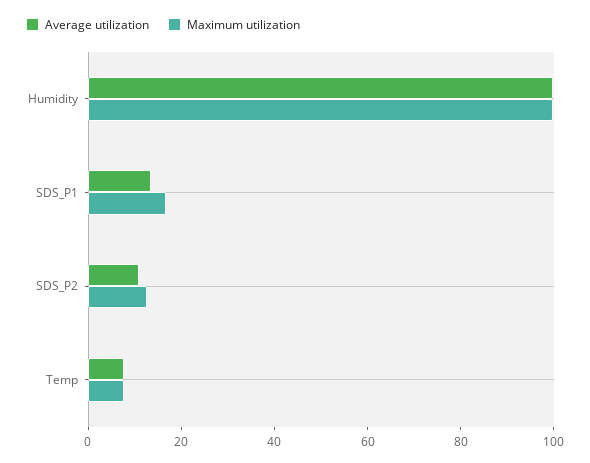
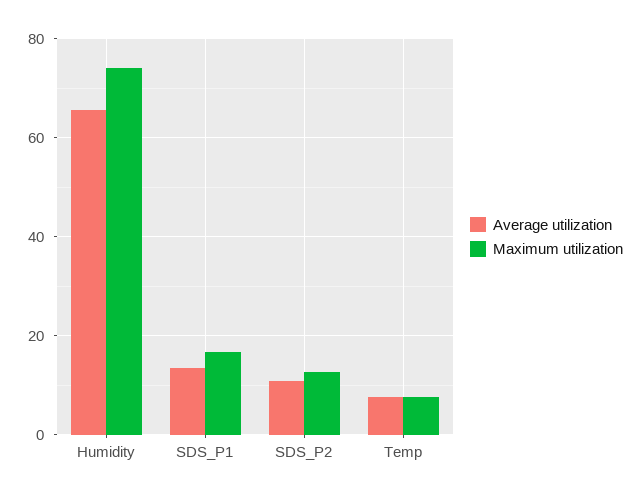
  {
    "Average utilization": {
-     "Humidity": 100,
+     "Humidity": 66,
      "SDS_P1": 14,
      "SDS_P2": 10,
      "Temp": 8
    },
    "Maximum utilization": {
-     "Humidity": 100,
+     "Humidity": 74,
      "SDS_P1": 16,
      "SDS_P2": 12,
      "Temp": 8
    }
  }

